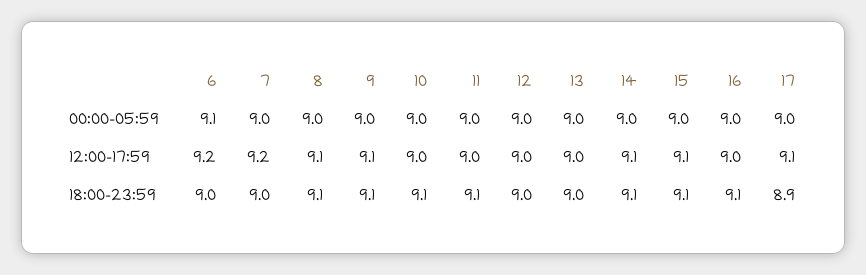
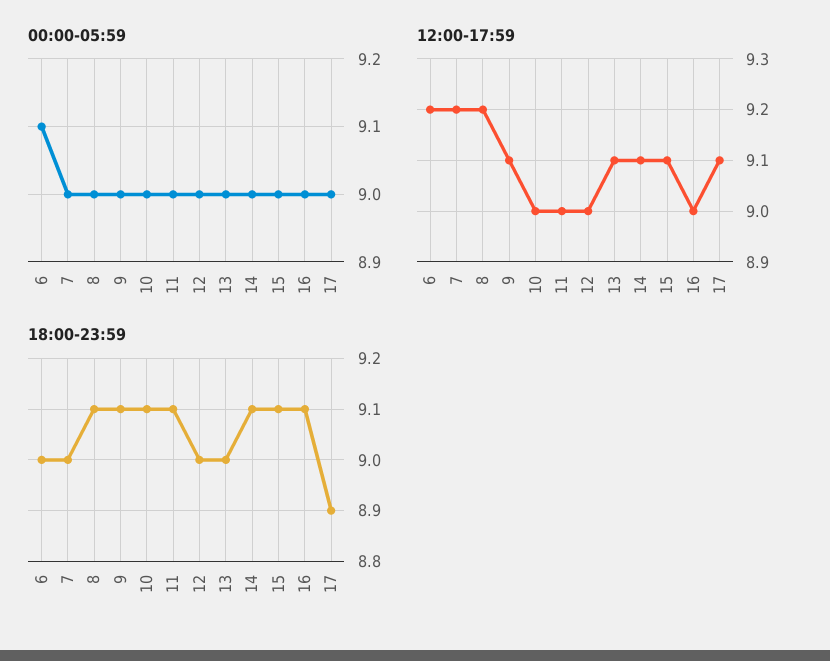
  {
    "00:00-05:59": {
      "6": 9.1,
      "7": 9,
      "8": 9,
      "9": 9,
      "10": 9,
      "11": 9,
      "12": 9,
      "13": 9,
      "14": 9,
      "15": 9,
      "16": 9,
      "17": 9
    },
    "12:00-17:59": {
      "6": 9.2,
      "7": 9.2,
-     "8": 9.1,
+     "8": 9.2,
      "9": 9.1,
      "10": 9,
      "11": 9,
      "12": 9,
-     "13": 9,
+     "13": 9.1,
      "14": 9.1,
      "15": 9.1,
      "16": 9,
      "17": 9.1
    },
    "18:00-23:59": {
      "6": 9,
      "7": 9,
      "8": 9.1,
      "9": 9.1,
      "10": 9.1,
      "11": 9.1,
      "12": 9,
      "13": 9,
      "14": 9.1,
      "15": 9.1,
      "16": 9.1,
      "17": 8.9
    }
  }

